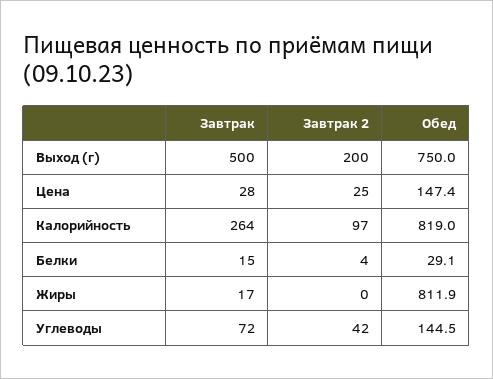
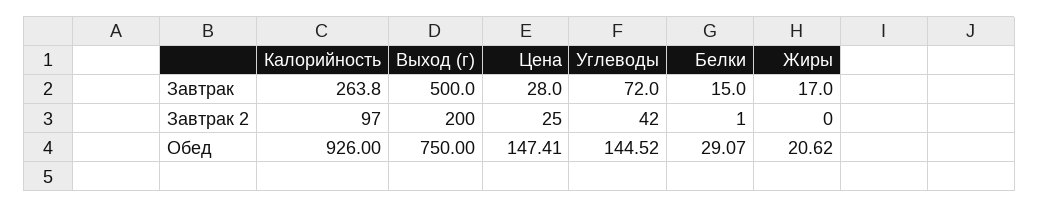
  {
    "Завтрак": {
      "Выход (г)": 500,
      "Цена": 28,
      "Калорийность": 263.8,
      "Белки": 15,
      "Жиры": 17,
      "Углеводы": 72
    },
    "Завтрак 2": {
      "Выход (г)": 200,
      "Цена": 25,
      "Калорийность": 97,
-     "Белки": 4,
+     "Белки": 1,
      "Жиры": 0,
      "Углеводы": 42
    },
    "Обед": {
      "Выход (г)": 750,
      "Цена": 147.41,
-     "Калорийность": 819,
+     "Калорийность": 926,
      "Белки": 29.07,
-     "Жиры": 811.9,
+     "Жиры": 20.62,
      "Углеводы": 144.52
    }
  }

